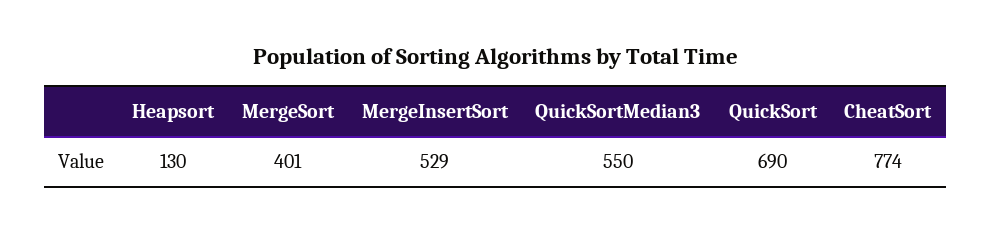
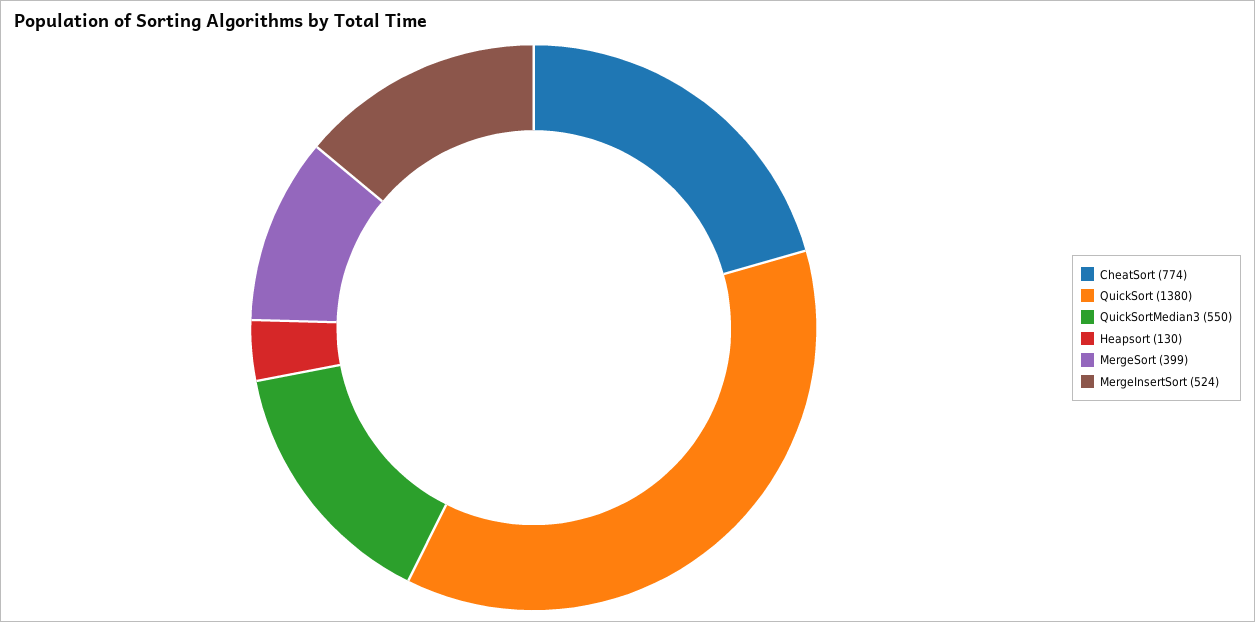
  {
    "Heapsort": 130,
-   "MergeSort": 401,
+   "MergeSort": 399,
-   "MergeInsertSort": 529,
+   "MergeInsertSort": 524,
    "QuickSortMedian3": 550,
-   "QuickSort": 690,
+   "QuickSort": 1380,
    "CheatSort": 774
  }

